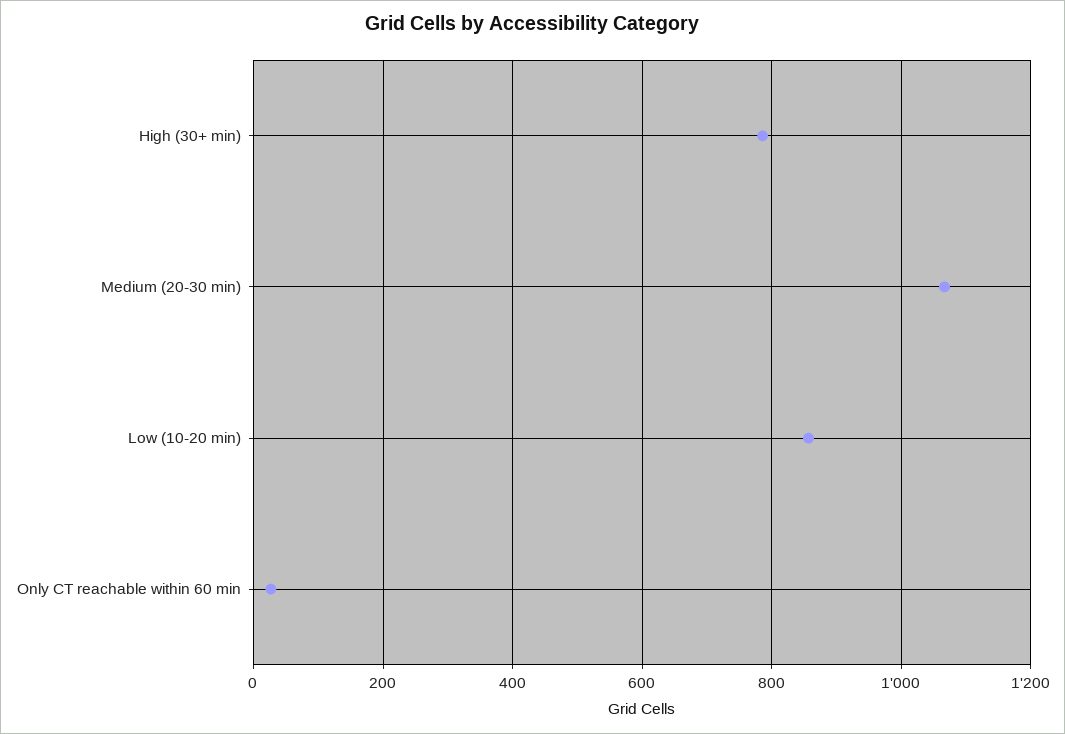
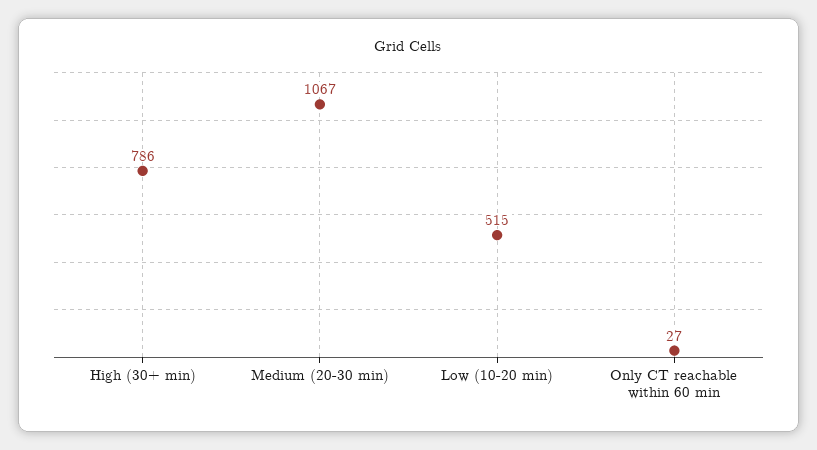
  {
    "High (30+ min)": 786,
    "Medium (20-30 min)": 1067,
-   "Low (10-20 min)": 860,
+   "Low (10-20 min)": 515,
    "Only CT reachable within 60 min": 27
  }

